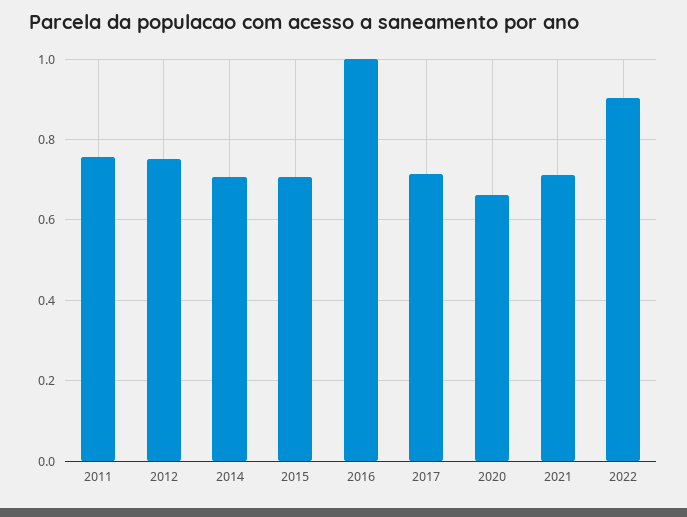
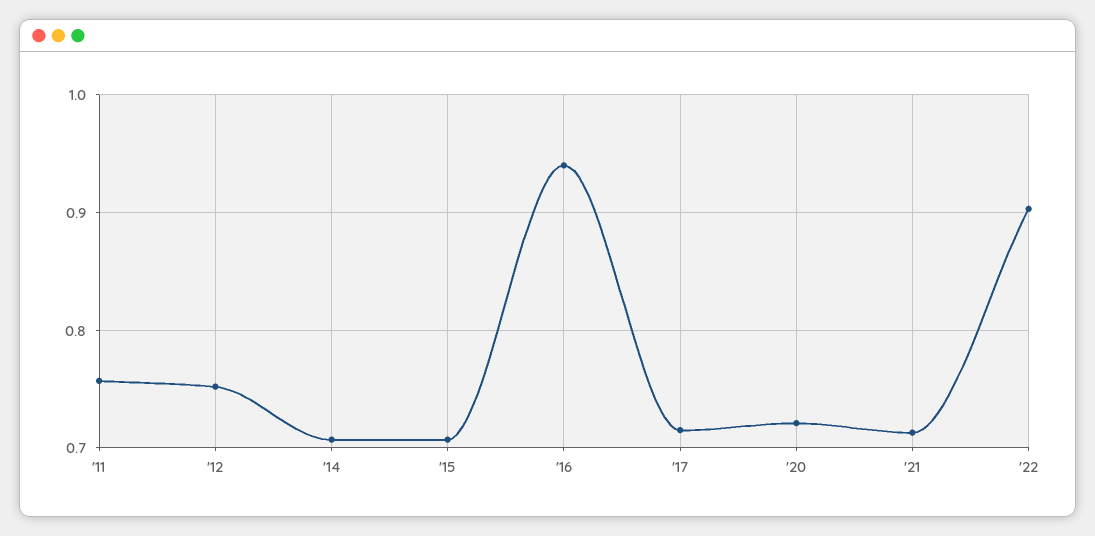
  {
    "2011": 0.76,
    "2012": 0.75,
    "2014": 0.71,
    "2015": 0.71,
-   "2016": 1,
+   "2016": 0.94,
    "2017": 0.72,
-   "2020": 0.66,
+   "2020": 0.72,
    "2021": 0.71,
    "2022": 0.9
  }

